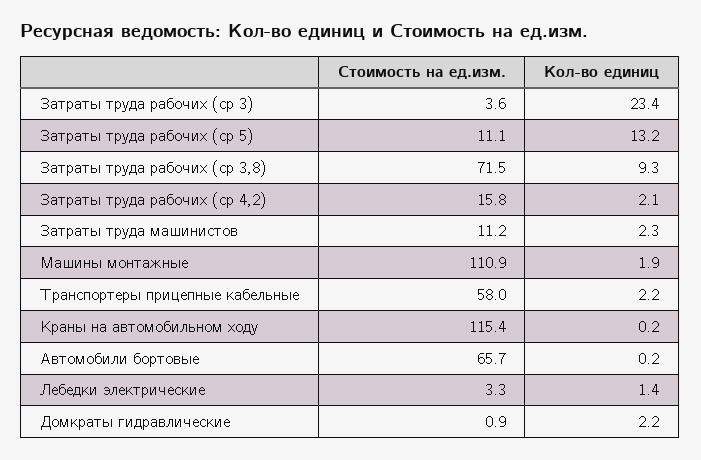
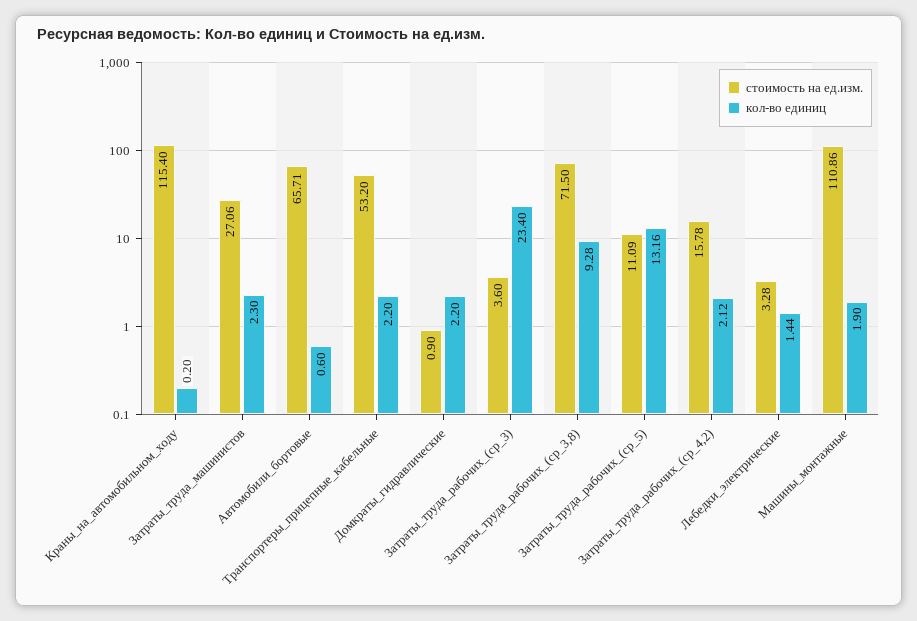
  {
    "Стоимость на ед.изм.": {
      "Затраты труда рабочих (ср 3)": 3.6,
      "Затраты труда рабочих (ср 5)": 11.09,
      "Затраты труда рабочих (ср 3,8)": 71.5,
      "Затраты труда рабочих (ср 4,2)": 15.78,
-     "Затраты труда машинистов": 11.2,
+     "Затраты труда машинистов": 27.06,
      "Машины монтажные": 110.86,
-     "Транспортеры прицепные кабельные": 58,
+     "Транспортеры прицепные кабельные": 53.2,
      "Краны на автомобильном ходу": 115.4,
      "Автомобили бортовые": 65.71,
      "Лебедки электрические": 3.28,
      "Домкраты гидравлические": 0.9
    },
    "Кол-во единиц": {
      "Затраты труда рабочих (ср 3)": 23.4,
      "Затраты труда рабочих (ср 5)": 13.16,
      "Затраты труда рабочих (ср 3,8)": 9.28,
      "Затраты труда рабочих (ср 4,2)": 2.12,
      "Затраты труда машинистов": 2.3,
      "Машины монтажные": 1.9,
      "Транспортеры прицепные кабельные": 2.2,
      "Краны на автомобильном ходу": 0.2,
-     "Автомобили бортовые": 0.2,
+     "Автомобили бортовые": 0.6,
      "Лебедки электрические": 1.44,
      "Домкраты гидравлические": 2.2
    }
  }

